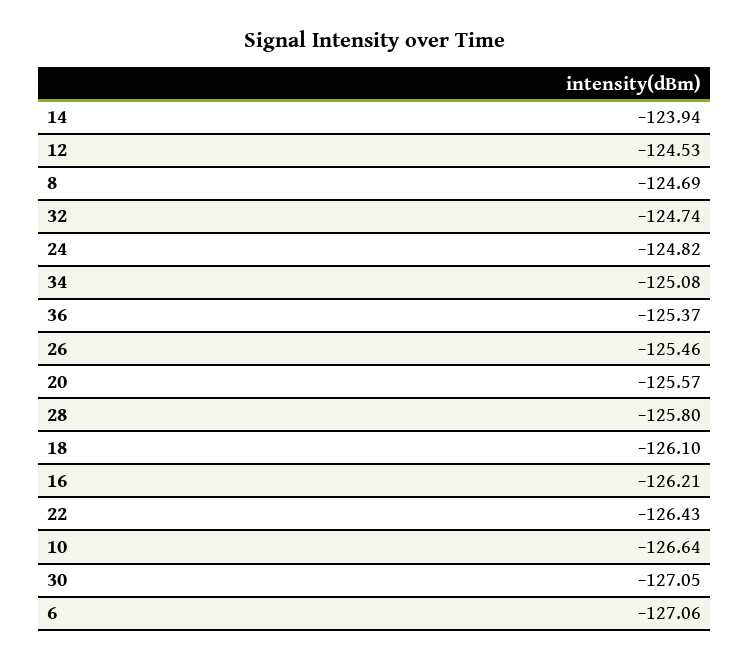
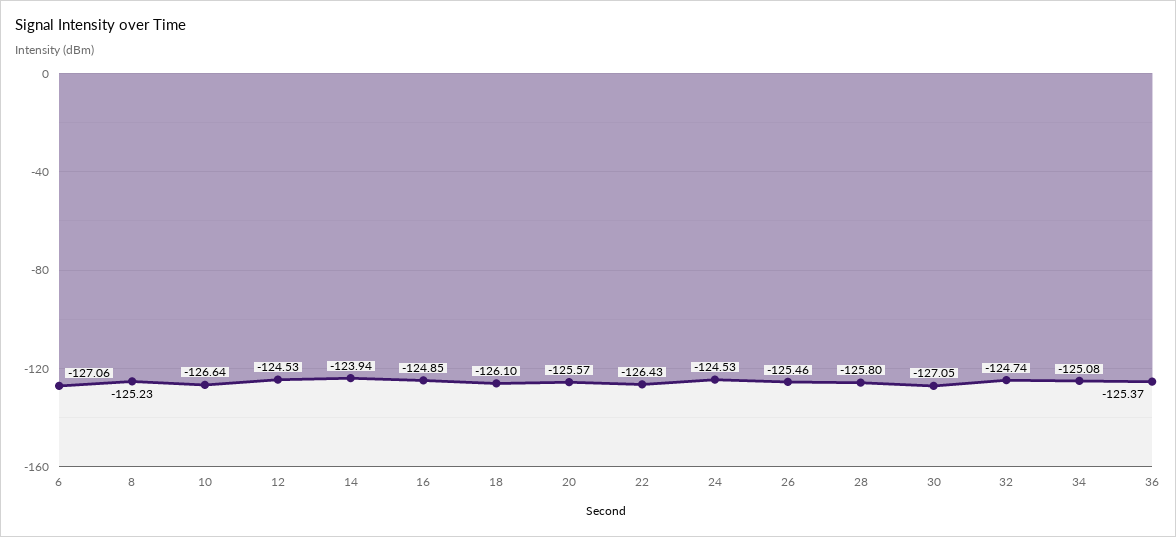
  {
    "14": -123.94,
    "12": -124.53,
-   "8": -124.69,
+   "8": -125.23,
    "32": -124.74,
-   "24": -124.82,
+   "24": -124.53,
    "34": -125.08,
    "36": -125.37,
    "26": -125.46,
    "20": -125.57,
    "28": -125.8,
    "18": -126.1,
-   "16": -126.21,
+   "16": -124.85,
    "22": -126.43,
    "10": -126.64,
    "30": -127.05,
    "6": -127.06
  }

